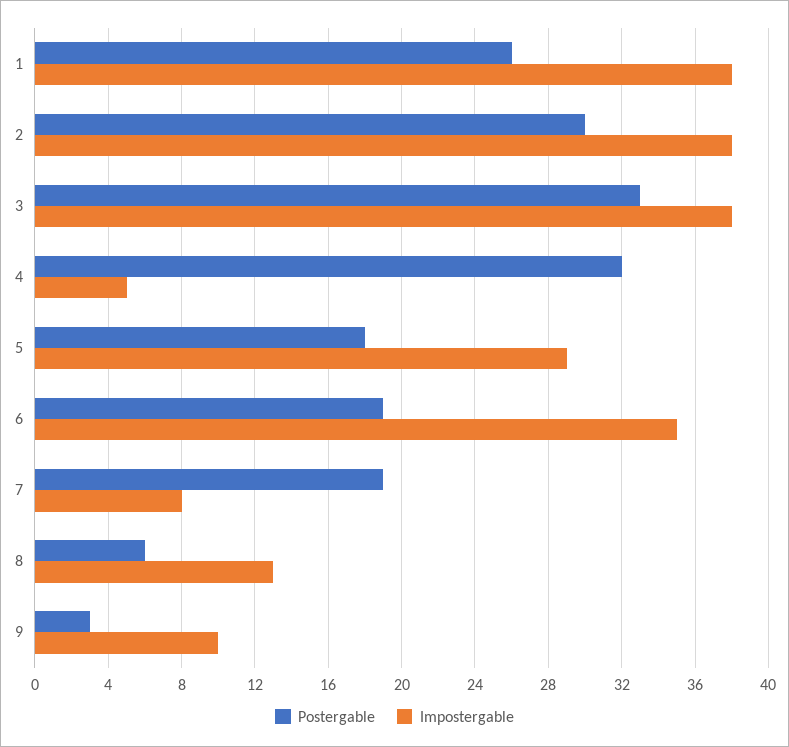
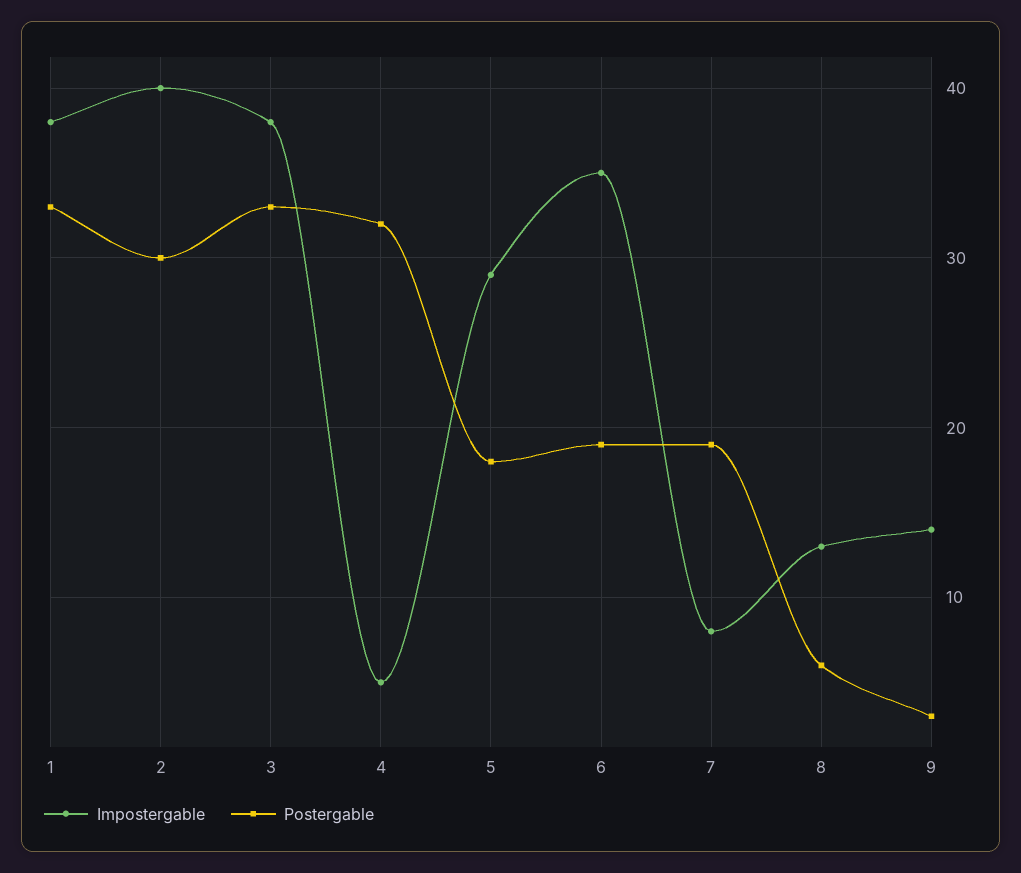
  {
    "Postergable": {
-     "1": 26,
+     "1": 33,
      "2": 30,
      "3": 33,
      "4": 32,
      "5": 18,
      "6": 19,
      "7": 19,
      "8": 6,
      "9": 3
    },
    "Impostergable": {
      "1": 38,
-     "2": 38,
+     "2": 40,
      "3": 38,
      "4": 5,
      "5": 29,
      "6": 35,
      "7": 8,
      "8": 13,
-     "9": 10
+     "9": 14
    }
  }

